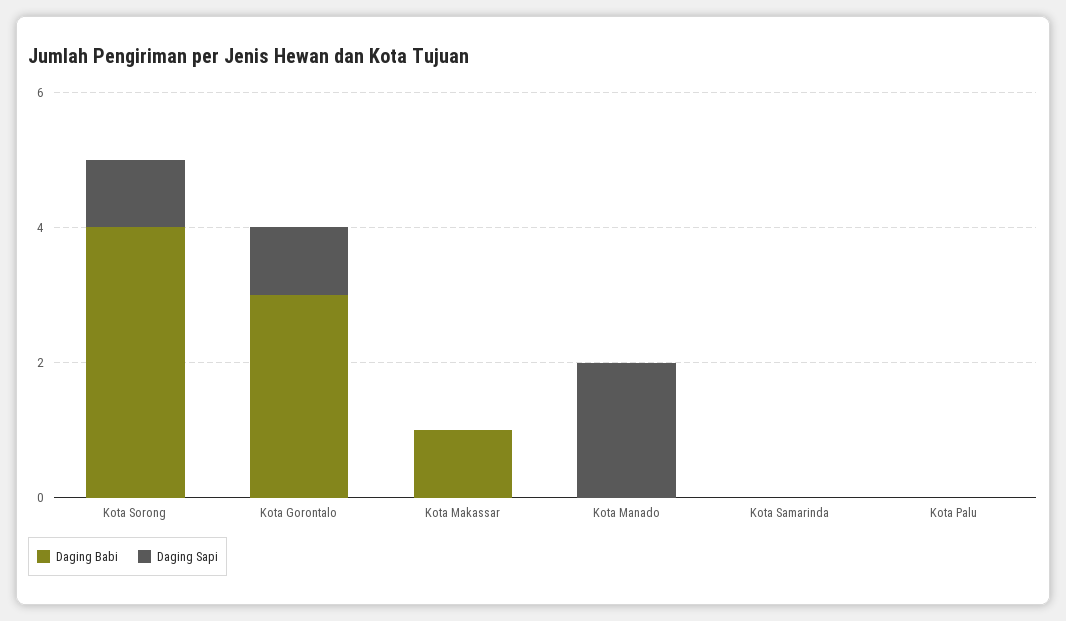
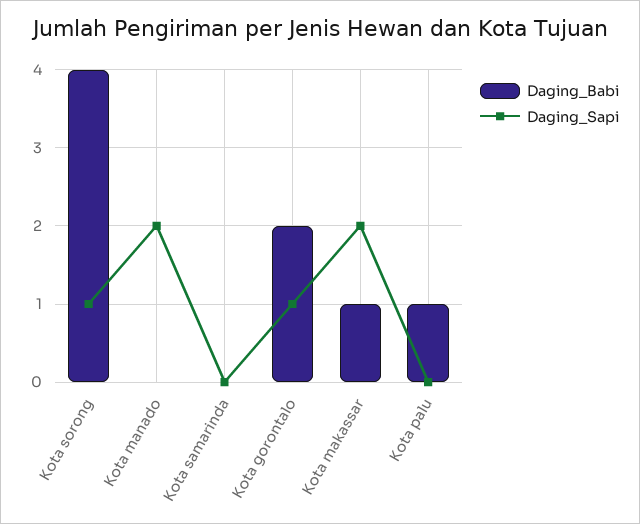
  {
    "Daging Babi": {
      "Kota Sorong": 4,
-     "Kota Gorontalo": 3,
+     "Kota Gorontalo": 2,
      "Kota Makassar": 1,
      "Kota Manado": 0,
      "Kota Samarinda": 0,
-     "Kota Palu": 0
+     "Kota Palu": 1
    },
    "Daging Sapi": {
      "Kota Sorong": 1,
      "Kota Gorontalo": 1,
-     "Kota Makassar": 0,
+     "Kota Makassar": 2,
      "Kota Manado": 2,
      "Kota Samarinda": 0,
      "Kota Palu": 0
    }
  }

